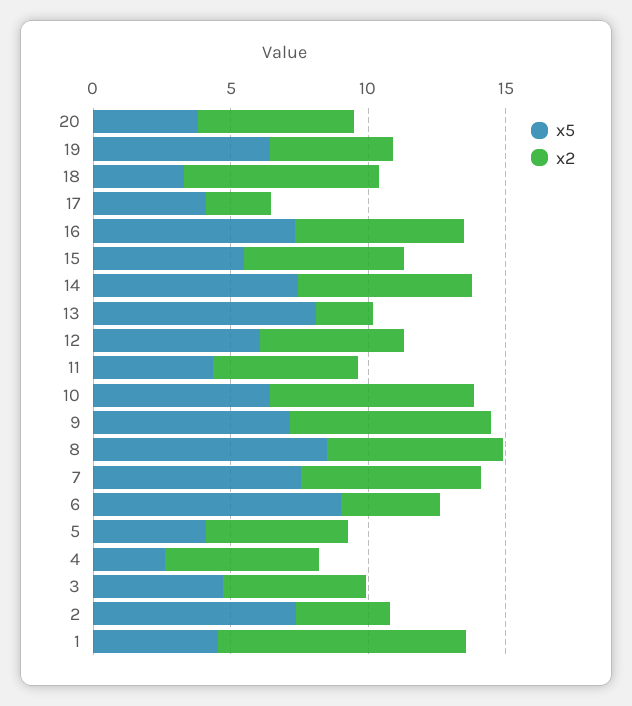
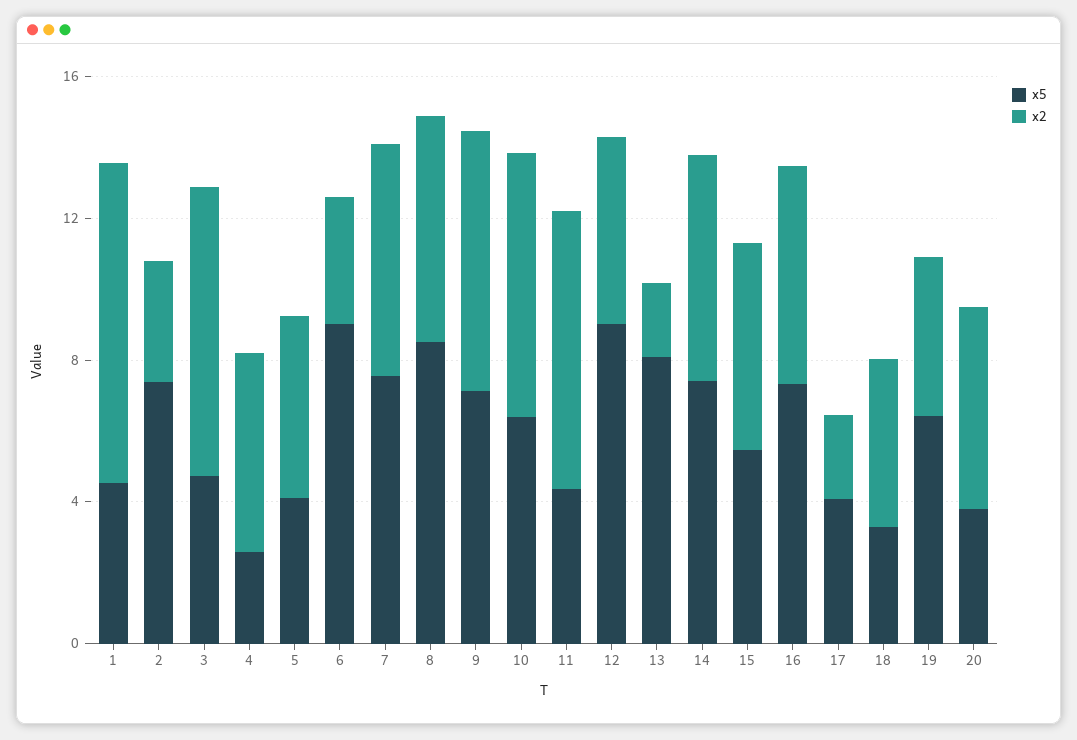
  {
    "x5": {
      "20": 4,
      "19": 6,
      "18": 3,
      "17": 4,
      "16": 7,
      "15": 5,
      "14": 7,
      "13": 8,
-     "12": 6,
+     "12": 9,
      "11": 4,
      "10": 6,
      "9": 7,
      "8": 9,
      "7": 8,
      "6": 9,
      "5": 4,
      "4": 3,
      "3": 5,
      "2": 7,
      "1": 5
    },
    "x2": {
      "20": 6,
      "19": 4,
-     "18": 7,
+     "18": 5,
      "17": 2,
      "16": 6,
      "15": 6,
      "14": 6,
      "13": 2,
      "12": 5,
-     "11": 5,
+     "11": 8,
      "10": 7,
      "9": 7,
      "8": 6,
      "7": 7,
      "6": 4,
      "5": 5,
      "4": 6,
-     "3": 5,
+     "3": 8,
      "2": 3,
      "1": 9
    }
  }

